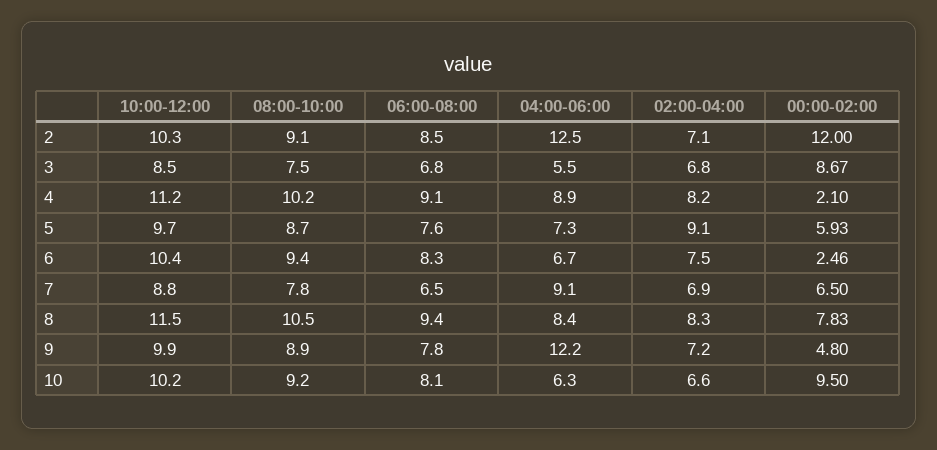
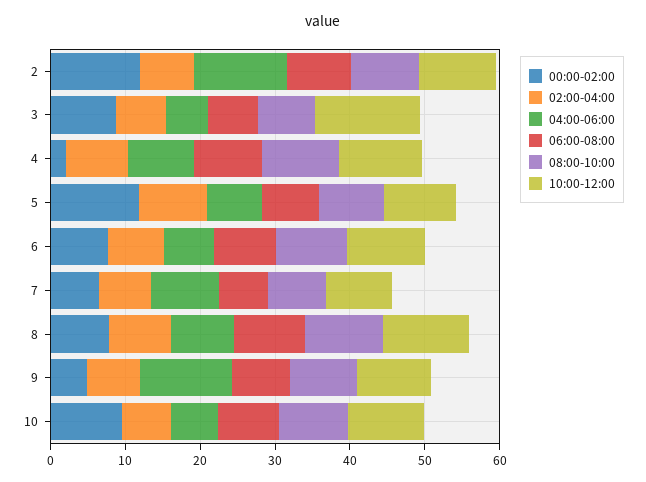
  {
    "10:00-12:00": {
      "2": 10.3,
-     "3": 8.5,
+     "3": 14,
      "4": 11.2,
      "5": 9.7,
      "6": 10.4,
      "7": 8.8,
      "8": 11.5,
      "9": 9.9,
      "10": 10.2
    },
    "08:00-10:00": {
      "2": 9.1,
      "3": 7.5,
      "4": 10.2,
      "5": 8.7,
      "6": 9.4,
      "7": 7.8,
      "8": 10.5,
      "9": 8.9,
      "10": 9.2
    },
    "06:00-08:00": {
      "2": 8.5,
      "3": 6.8,
      "4": 9.1,
      "5": 7.6,
      "6": 8.3,
      "7": 6.5,
      "8": 9.4,
      "9": 7.8,
      "10": 8.1
    },
    "04:00-06:00": {
      "2": 12.5,
      "3": 5.5,
      "4": 8.9,
      "5": 7.3,
      "6": 6.7,
      "7": 9.1,
      "8": 8.4,
      "9": 12.2,
      "10": 6.3
    },
    "02:00-04:00": {
      "2": 7.1,
      "3": 6.8,
      "4": 8.2,
      "5": 9.1,
      "6": 7.5,
      "7": 6.9,
      "8": 8.3,
      "9": 7.2,
      "10": 6.6
    },
    "00:00-02:00": {
      "2": 12,
      "3": 8.67,
      "4": 2.1,
-     "5": 5.93,
+     "5": 12,
-     "6": 2.46,
+     "6": 8,
      "7": 6.5,
      "8": 7.83,
      "9": 4.8,
      "10": 9.5
    }
  }

